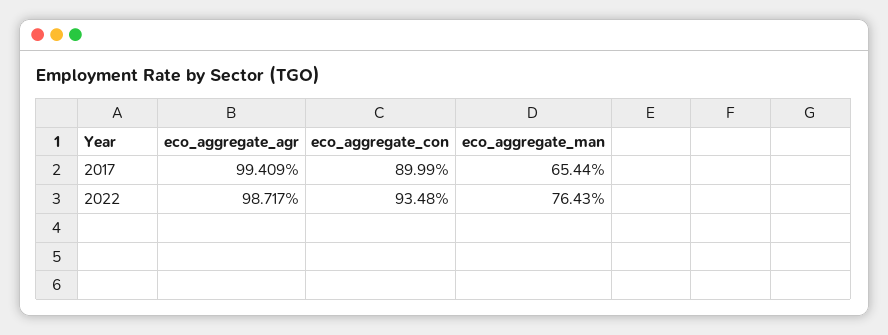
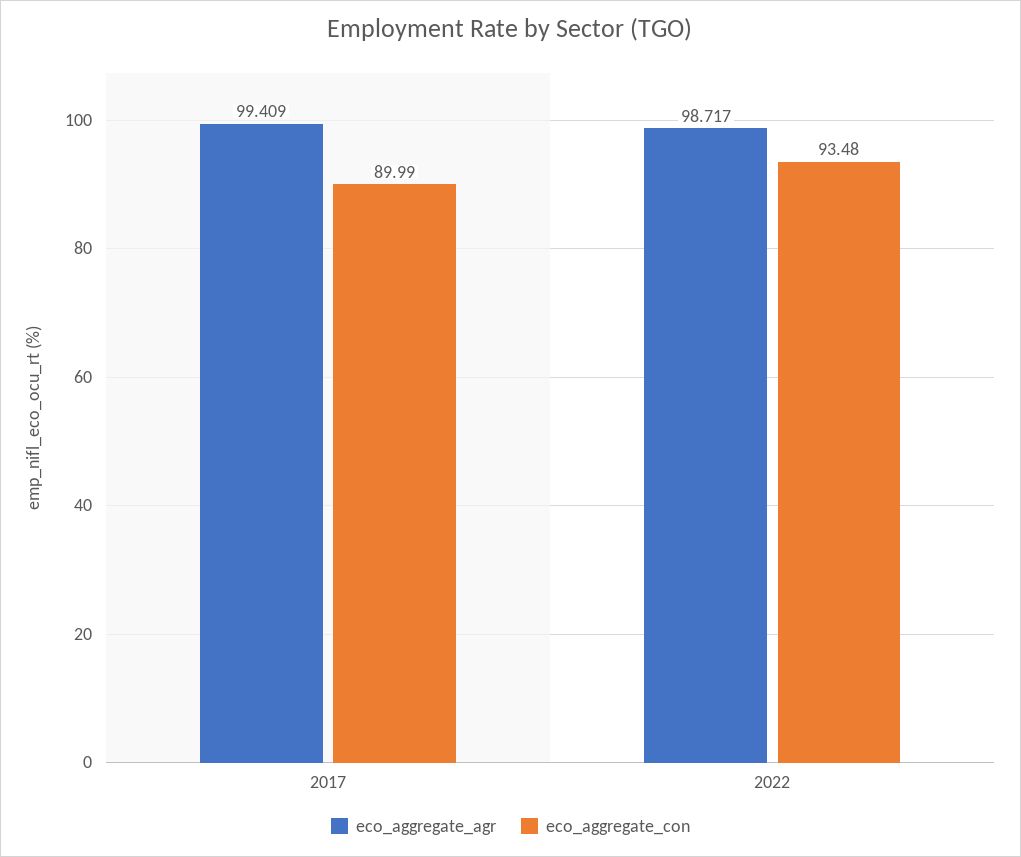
  {
    "eco_aggregate_agr": {
      "2017": 99.409,
      "2022": 98.717
    },
    "eco_aggregate_con": {
      "2017": 89.99,
      "2022": 93.48
-   },
+   }
-   "eco_aggregate_man": {
-     "2017": 65.44,
-     "2022": 76.43
-   }
  }

